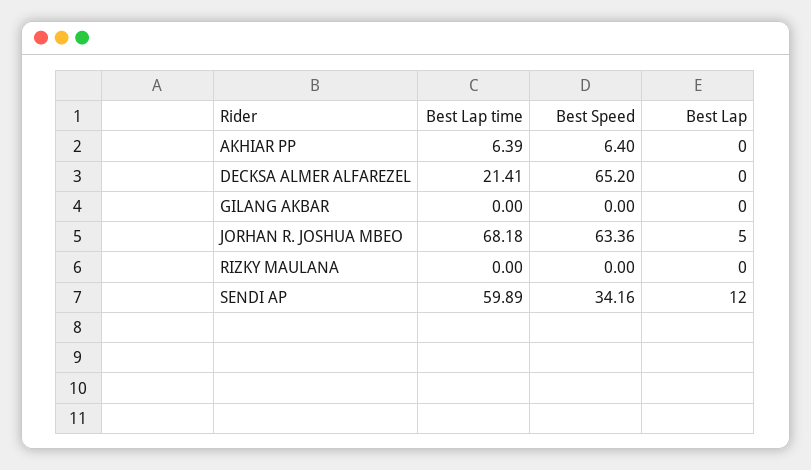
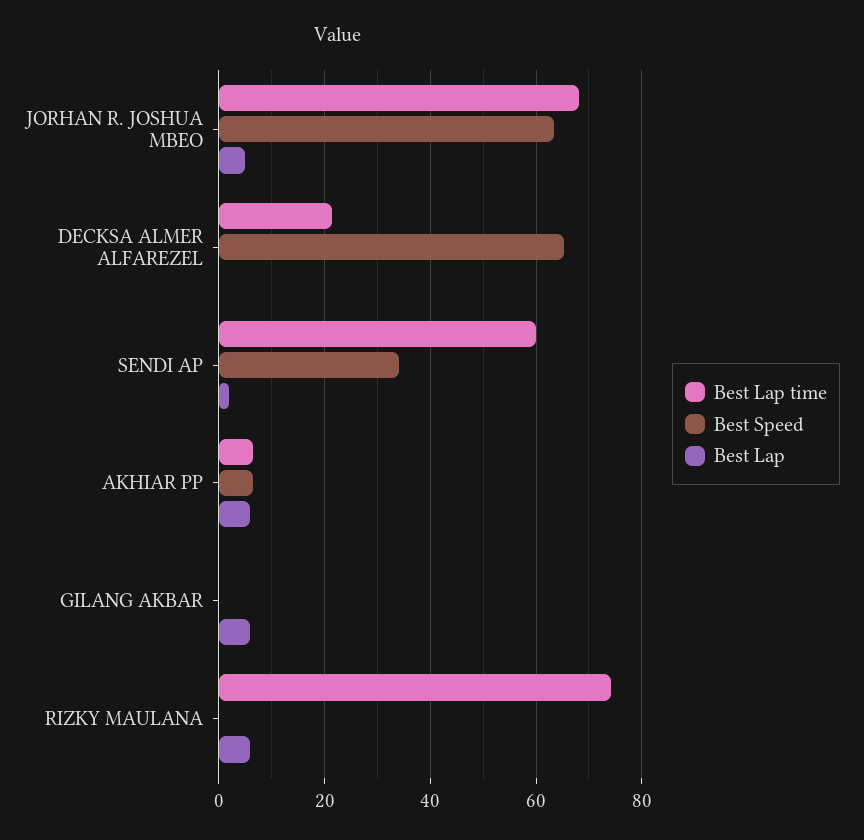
  {
    "Best Lap time": {
      "AKHIAR PP": 6.39,
      "DECKSA ALMER ALFAREZEL": 21.41,
      "GILANG AKBAR": 0,
      "JORHAN R. JOSHUA MBEO": 68.18,
-     "RIZKY MAULANA": 0,
+     "RIZKY MAULANA": 74,
      "SENDI AP": 59.89
    },
    "Best Speed": {
      "AKHIAR PP": 6.4,
      "DECKSA ALMER ALFAREZEL": 65.2,
      "GILANG AKBAR": 0,
      "JORHAN R. JOSHUA MBEO": 63.36,
      "RIZKY MAULANA": 0,
      "SENDI AP": 34.16
    },
    "Best Lap": {
-     "AKHIAR PP": 0,
+     "AKHIAR PP": 6,
      "DECKSA ALMER ALFAREZEL": 0,
-     "GILANG AKBAR": 0,
+     "GILANG AKBAR": 6,
      "JORHAN R. JOSHUA MBEO": 5,
-     "RIZKY MAULANA": 0,
+     "RIZKY MAULANA": 6,
-     "SENDI AP": 12
+     "SENDI AP": 2
    }
  }

